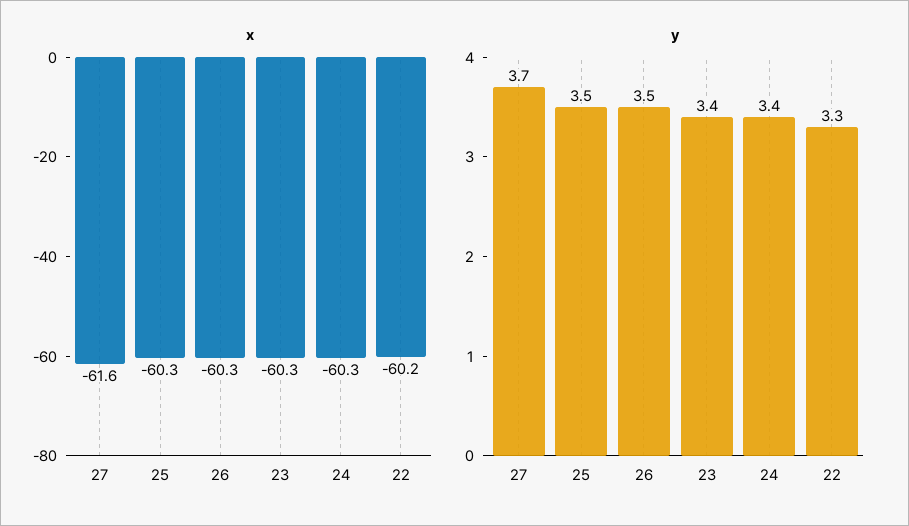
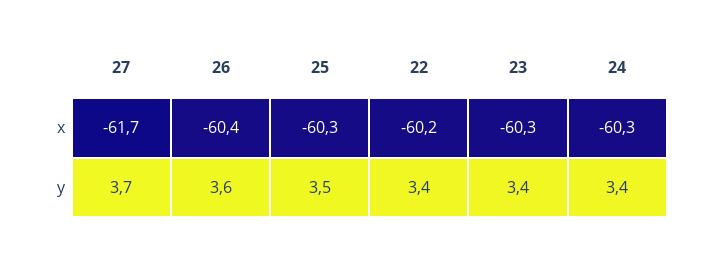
  {
    "x": {
-     "27": -61.6,
+     "27": -61.7,
      "25": -60.3,
-     "26": -60.3,
+     "26": -60.4,
      "23": -60.3,
      "24": -60.3,
      "22": -60.2
    },
    "y": {
      "27": 3.7,
      "25": 3.5,
-     "26": 3.5,
+     "26": 3.6,
      "23": 3.4,
      "24": 3.4,
-     "22": 3.3
+     "22": 3.4
    }
  }

